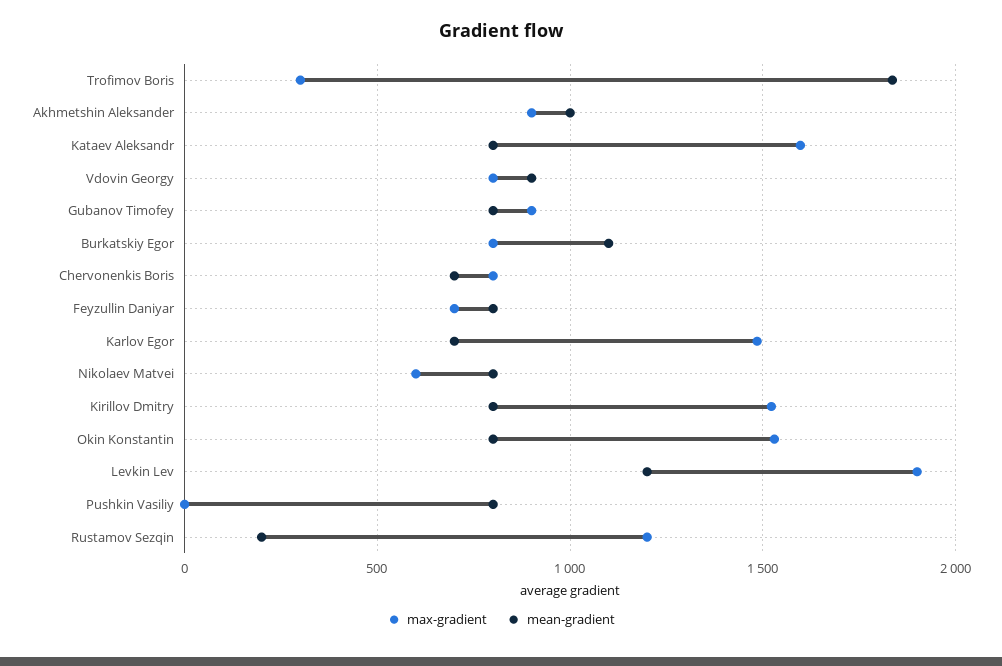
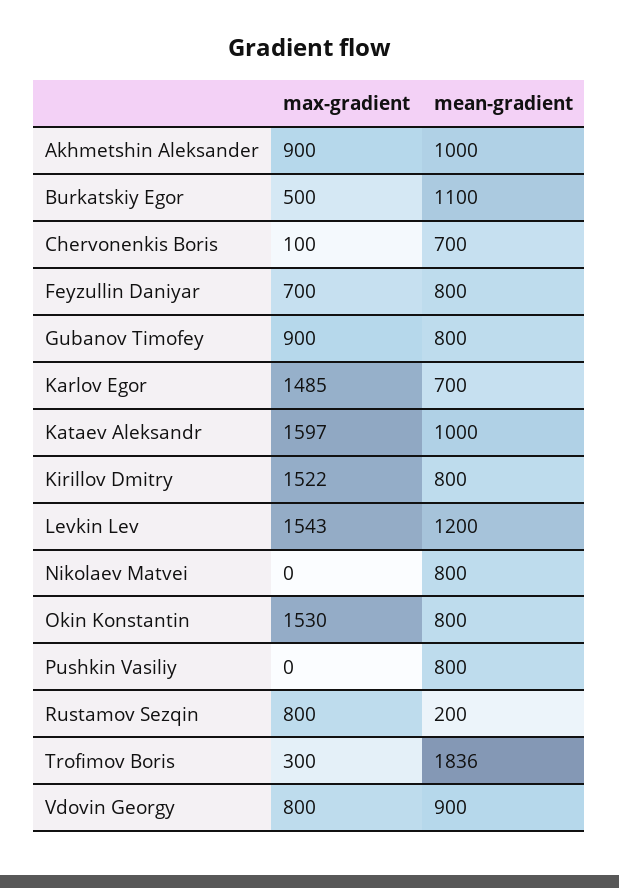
  {
    "max-gradient": {
      "Trofimov Boris": 300,
      "Akhmetshin Aleksander": 900,
      "Kataev Aleksandr": 1597,
      "Vdovin Georgy": 800,
      "Gubanov Timofey": 900,
-     "Burkatskiy Egor": 800,
+     "Burkatskiy Egor": 500,
-     "Chervonenkis Boris": 800,
+     "Chervonenkis Boris": 100,
      "Feyzullin Daniyar": 700,
      "Karlov Egor": 1485,
-     "Nikolaev Matvei": 600,
+     "Nikolaev Matvei": 0,
      "Kirillov Dmitry": 1522,
      "Okin Konstantin": 1530,
-     "Levkin Lev": 1900,
+     "Levkin Lev": 1543,
      "Pushkin Vasiliy": 0,
-     "Rustamov Sezqin": 1200
+     "Rustamov Sezqin": 800
    },
    "mean-gradient": {
      "Trofimov Boris": 1836,
      "Akhmetshin Aleksander": 1000,
-     "Kataev Aleksandr": 800,
+     "Kataev Aleksandr": 1000,
      "Vdovin Georgy": 900,
      "Gubanov Timofey": 800,
      "Burkatskiy Egor": 1100,
      "Chervonenkis Boris": 700,
      "Feyzullin Daniyar": 800,
      "Karlov Egor": 700,
      "Nikolaev Matvei": 800,
      "Kirillov Dmitry": 800,
      "Okin Konstantin": 800,
      "Levkin Lev": 1200,
      "Pushkin Vasiliy": 800,
      "Rustamov Sezqin": 200
    }
  }

